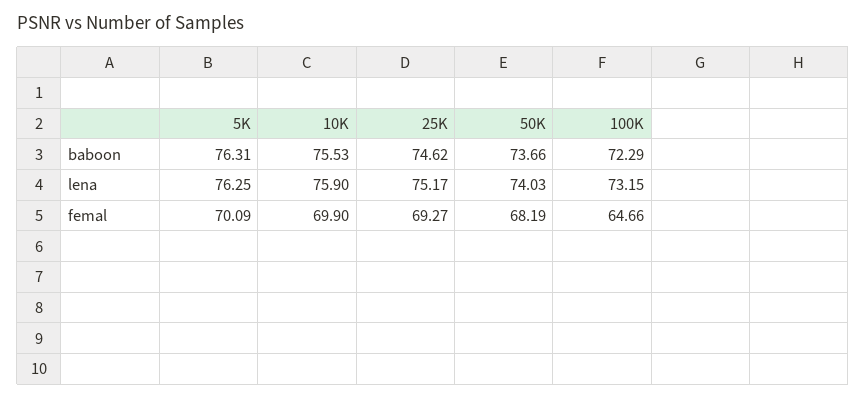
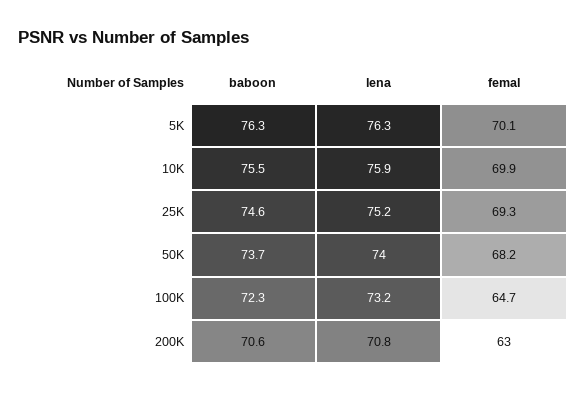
  {
    "5K": {
      "baboon": 76.31,
      "lena": 76.25,
      "femal": 70.09
    },
    "10K": {
      "baboon": 75.53,
      "lena": 75.9,
      "femal": 69.9
    },
    "25K": {
      "baboon": 74.62,
      "lena": 75.17,
      "femal": 69.27
    },
    "50K": {
      "baboon": 73.66,
      "lena": 74.03,
      "femal": 68.19
    },
    "100K": {
      "baboon": 72.29,
      "lena": 73.15,
      "femal": 64.66
-   }
+   },
+   "200K": {
+     "baboon": 70.6,
+     "lena": 70.8,
+     "femal": 63
+   }
  }

